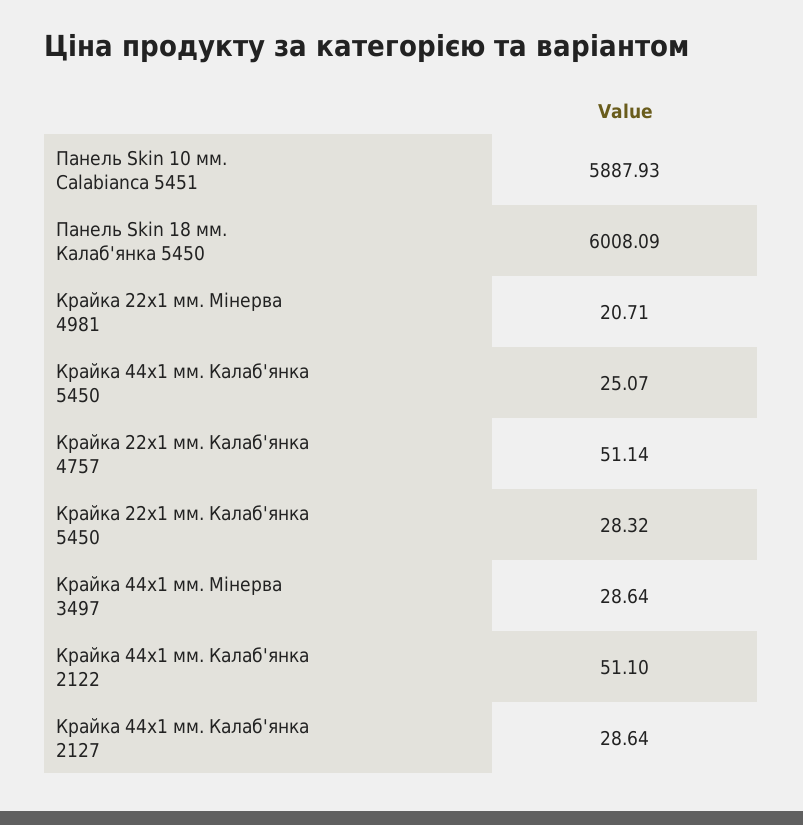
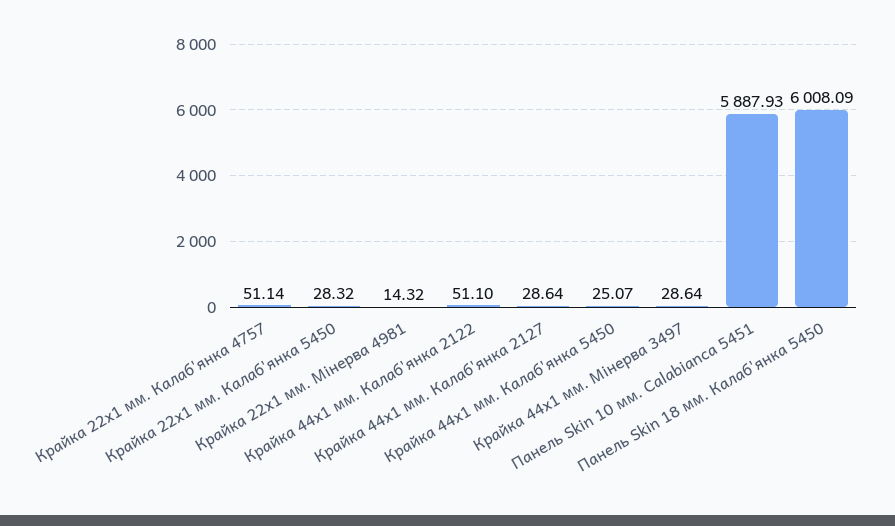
  {
    "Панель Skin 10 мм. Calabianca 5451": 5887.93,
    "Панель Skin 18 мм. Калаб'янка 5450": 6008.09,
-   "Крайка 22x1 мм. Мінерва 4981": 20.71,
+   "Крайка 22x1 мм. Мінерва 4981": 14.32,
    "Крайка 44x1 мм. Калаб'янка 5450": 25.07,
    "Крайка 22x1 мм. Калаб'янка 4757": 51.14,
    "Крайка 22x1 мм. Калаб'янка 5450": 28.32,
    "Крайка 44x1 мм. Мінерва 3497": 28.64,
    "Крайка 44x1 мм. Калаб'янка 2122": 51.1,
    "Крайка 44x1 мм. Калаб'янка 2127": 28.64
  }

